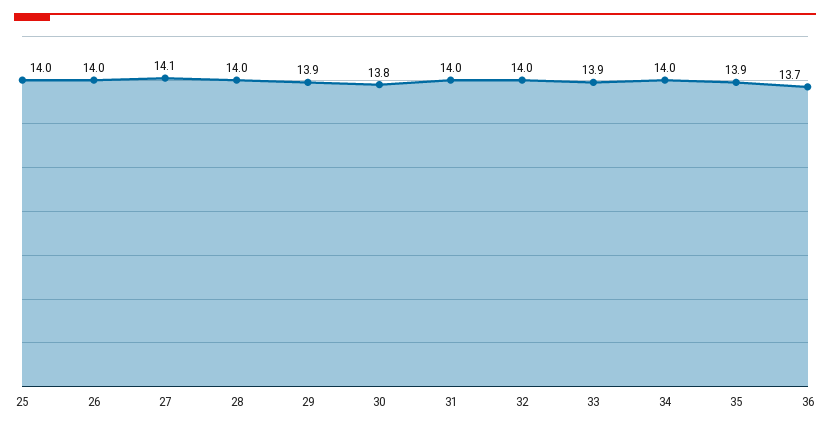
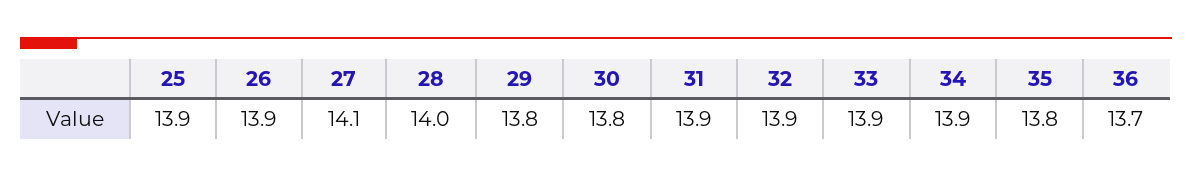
  {
-   "25": 14,
+   "25": 13.9,
-   "26": 14,
+   "26": 13.9,
    "27": 14.1,
    "28": 14,
-   "29": 13.9,
+   "29": 13.8,
    "30": 13.8,
-   "31": 14,
+   "31": 13.9,
-   "32": 14,
+   "32": 13.9,
    "33": 13.9,
-   "34": 14,
+   "34": 13.9,
-   "35": 13.9,
+   "35": 13.8,
    "36": 13.7
  }

